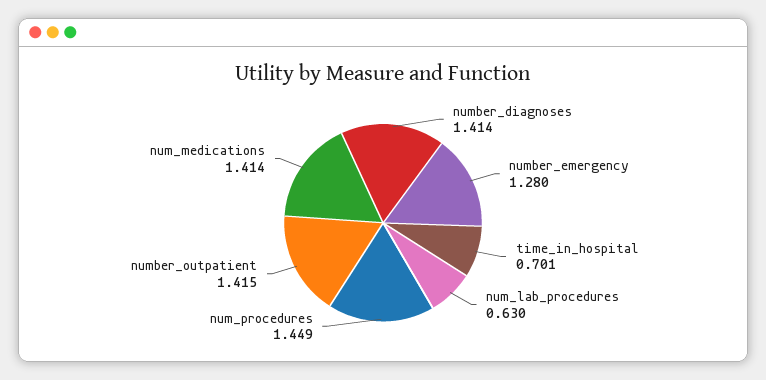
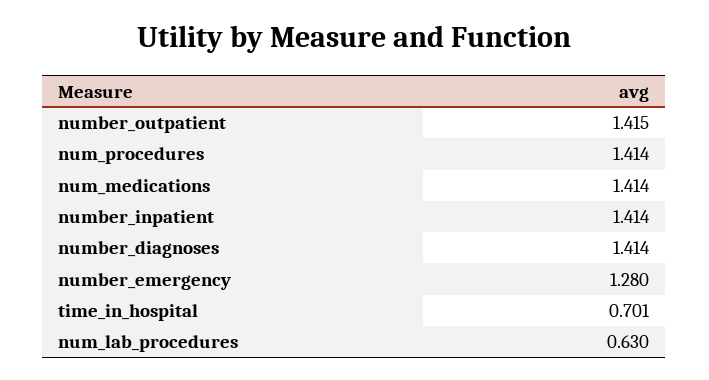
  {
    "number_diagnoses": 1.414,
    "number_emergency": 1.28,
    "time_in_hospital": 0.701,
    "num_lab_procedures": 0.63,
-   "num_procedures": 1.449,
+   "num_procedures": 1.414,
    "number_outpatient": 1.415,
-   "num_medications": 1.414
+   "num_medications": 1.414,
+   "number_inpatient": 1.414
  }

